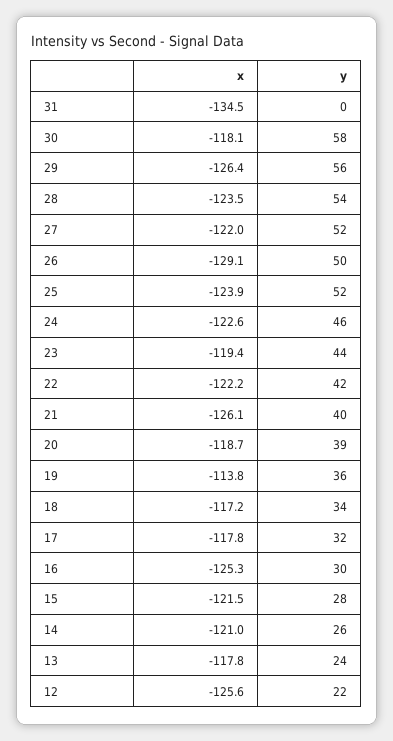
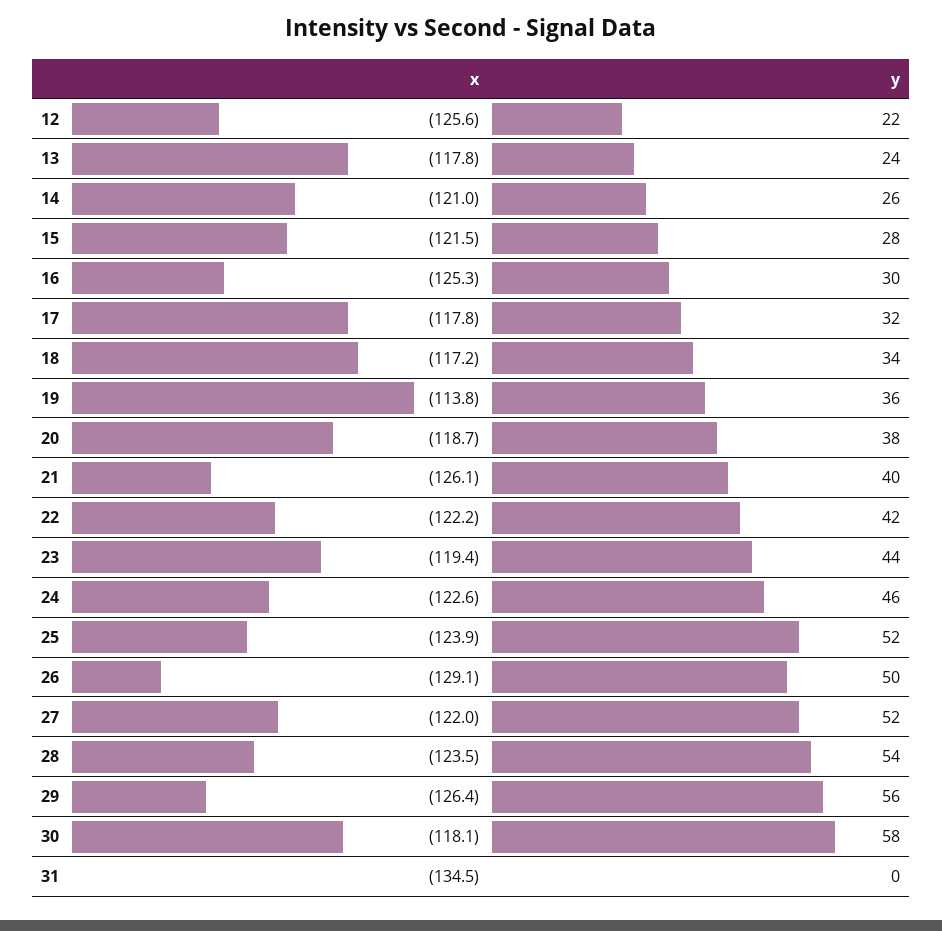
  {
    "x": {
      "31": -134.5,
      "30": -118.1,
      "29": -126.4,
      "28": -123.5,
      "27": -122,
      "26": -129.1,
      "25": -123.9,
      "24": -122.6,
      "23": -119.4,
      "22": -122.2,
      "21": -126.1,
      "20": -118.7,
      "19": -113.8,
      "18": -117.2,
      "17": -117.8,
      "16": -125.3,
      "15": -121.5,
      "14": -121,
      "13": -117.8,
      "12": -125.6
    },
    "y": {
      "31": 0,
      "30": 58,
      "29": 56,
      "28": 54,
      "27": 52,
      "26": 50,
      "25": 52,
      "24": 46,
      "23": 44,
      "22": 42,
      "21": 40,
-     "20": 39,
+     "20": 38,
      "19": 36,
      "18": 34,
      "17": 32,
      "16": 30,
      "15": 28,
      "14": 26,
      "13": 24,
      "12": 22
    }
  }

